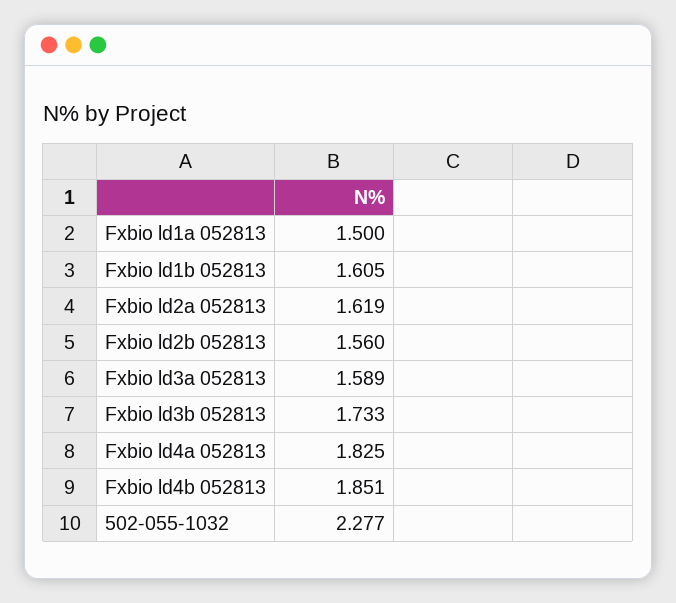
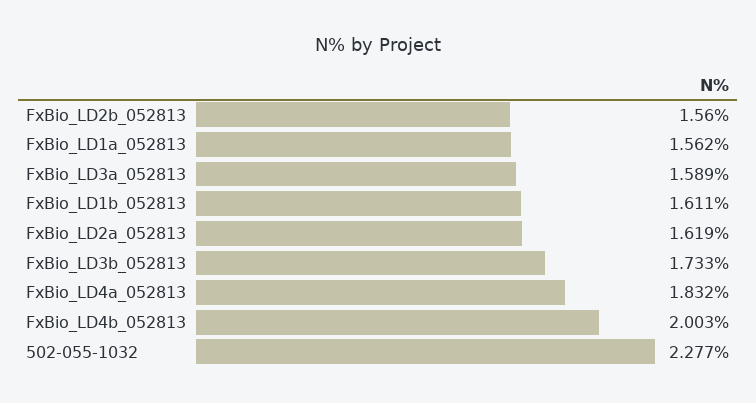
  {
-   "Fxbio ld1a 052813": 1.5,
+   "Fxbio ld1a 052813": 1.562,
-   "Fxbio ld1b 052813": 1.605,
+   "Fxbio ld1b 052813": 1.611,
    "Fxbio ld2a 052813": 1.619,
    "Fxbio ld2b 052813": 1.56,
    "Fxbio ld3a 052813": 1.589,
    "Fxbio ld3b 052813": 1.733,
-   "Fxbio ld4a 052813": 1.825,
+   "Fxbio ld4a 052813": 1.832,
-   "Fxbio ld4b 052813": 1.851,
+   "Fxbio ld4b 052813": 2.003,
    "502-055-1032": 2.277
  }

